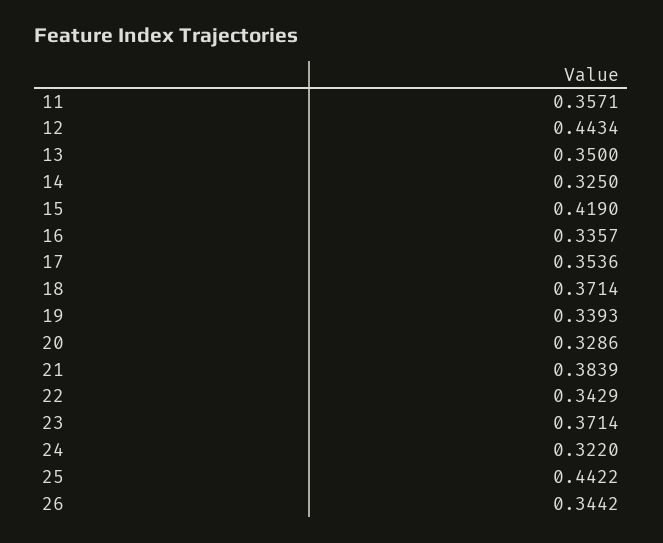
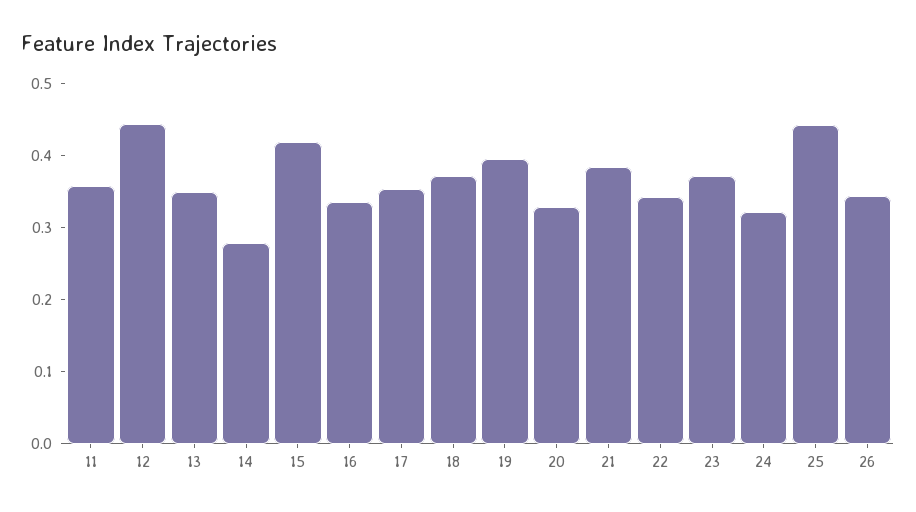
  {
    "11": 0.3571,
    "12": 0.4434,
    "13": 0.35,
-   "14": 0.325,
+   "14": 0.28,
    "15": 0.419,
    "16": 0.3357,
    "17": 0.3536,
    "18": 0.3714,
-   "19": 0.3393,
+   "19": 0.4,
    "20": 0.3286,
    "21": 0.3839,
    "22": 0.3429,
    "23": 0.3714,
    "24": 0.322,
    "25": 0.4422,
    "26": 0.3442
  }

